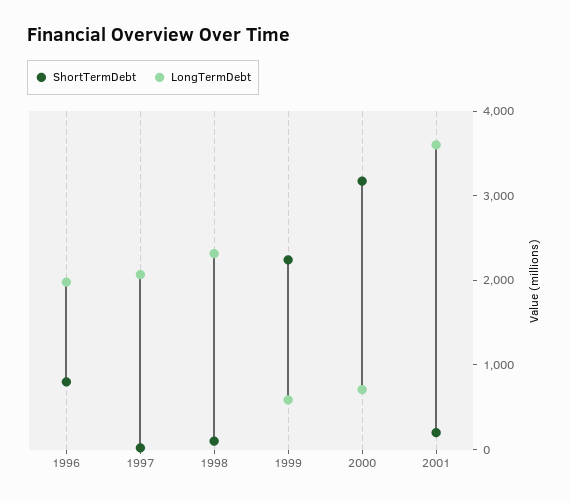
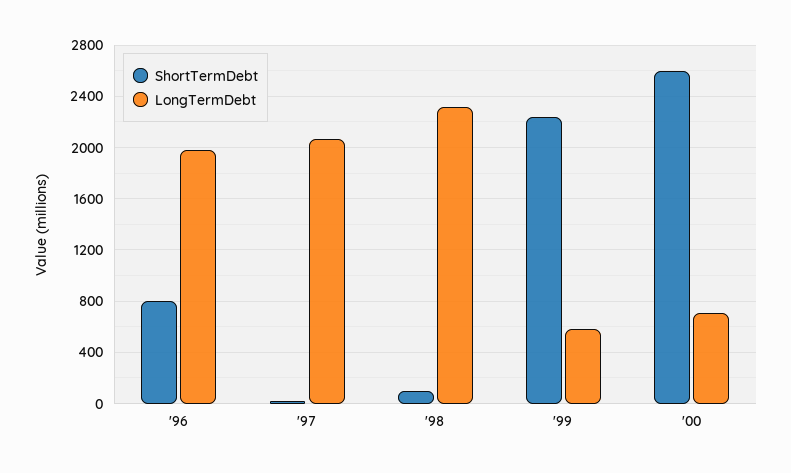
  {
    "ShortTermDebt": {
      "1996": 800,
      "1997": 0,
      "1998": 100,
      "1999": 2250,
-     "2000": 3200,
+     "2000": 2600
-     "2001": 200
    },
    "LongTermDebt": {
      "1996": 2000,
      "1997": 2050,
      "1998": 2300,
      "1999": 600,
-     "2000": 700,
+     "2000": 700
-     "2001": 3600
    }
  }

